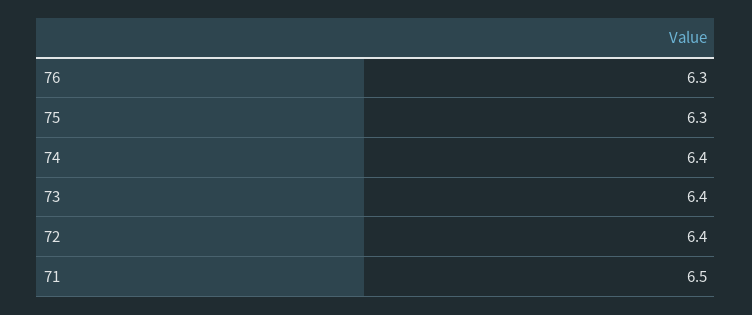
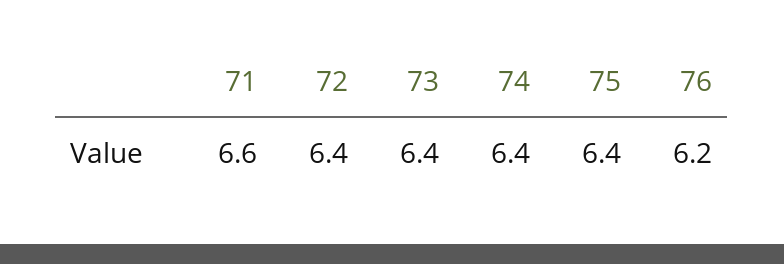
  {
-   "76": 6.3,
+   "76": 6.2,
-   "75": 6.3,
+   "75": 6.4,
    "74": 6.4,
    "73": 6.4,
    "72": 6.4,
-   "71": 6.5
+   "71": 6.6
  }

